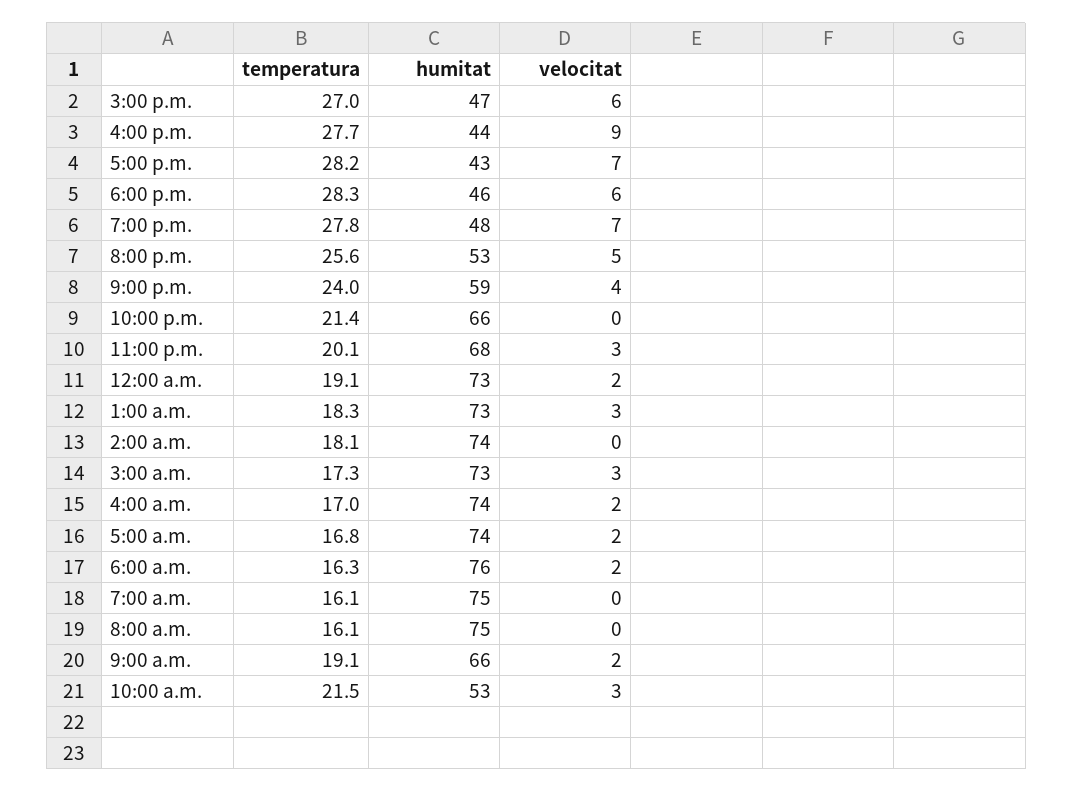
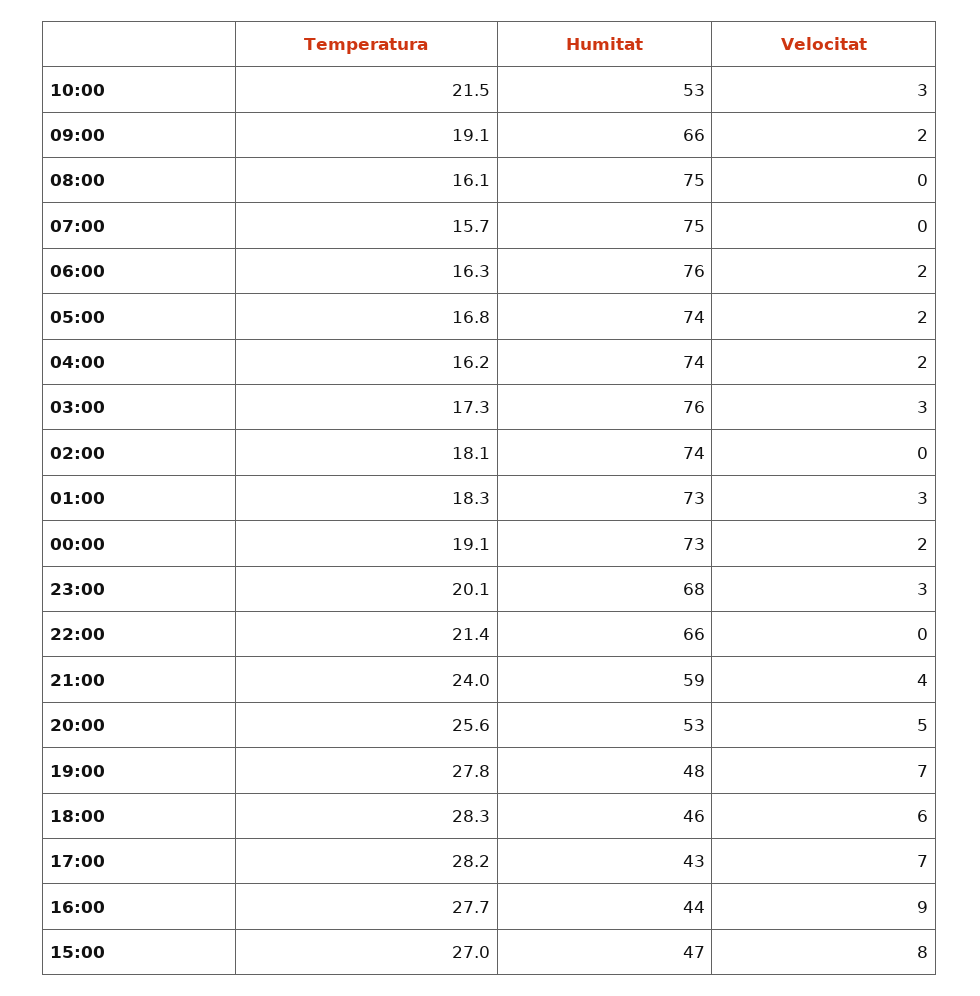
  {
    "temperatura": {
      "3:00 p.m.": 27,
      "4:00 p.m.": 27.7,
      "5:00 p.m.": 28.2,
      "6:00 p.m.": 28.3,
      "7:00 p.m.": 27.8,
      "8:00 p.m.": 25.6,
      "9:00 p.m.": 24,
      "10:00 p.m.": 21.4,
      "11:00 p.m.": 20.1,
      "12:00 a.m.": 19.1,
      "1:00 a.m.": 18.3,
      "2:00 a.m.": 18.1,
      "3:00 a.m.": 17.3,
-     "4:00 a.m.": 17,
+     "4:00 a.m.": 16.2,
      "5:00 a.m.": 16.8,
      "6:00 a.m.": 16.3,
-     "7:00 a.m.": 16.1,
+     "7:00 a.m.": 15.7,
      "8:00 a.m.": 16.1,
      "9:00 a.m.": 19.1,
      "10:00 a.m.": 21.5
    },
    "humitat": {
      "3:00 p.m.": 47,
      "4:00 p.m.": 44,
      "5:00 p.m.": 43,
      "6:00 p.m.": 46,
      "7:00 p.m.": 48,
      "8:00 p.m.": 53,
      "9:00 p.m.": 59,
      "10:00 p.m.": 66,
      "11:00 p.m.": 68,
      "12:00 a.m.": 73,
      "1:00 a.m.": 73,
      "2:00 a.m.": 74,
-     "3:00 a.m.": 73,
+     "3:00 a.m.": 76,
      "4:00 a.m.": 74,
      "5:00 a.m.": 74,
      "6:00 a.m.": 76,
      "7:00 a.m.": 75,
      "8:00 a.m.": 75,
      "9:00 a.m.": 66,
      "10:00 a.m.": 53
    },
    "velocitat": {
-     "3:00 p.m.": 6,
+     "3:00 p.m.": 8,
      "4:00 p.m.": 9,
      "5:00 p.m.": 7,
      "6:00 p.m.": 6,
      "7:00 p.m.": 7,
      "8:00 p.m.": 5,
      "9:00 p.m.": 4,
      "10:00 p.m.": 0,
      "11:00 p.m.": 3,
      "12:00 a.m.": 2,
      "1:00 a.m.": 3,
      "2:00 a.m.": 0,
      "3:00 a.m.": 3,
      "4:00 a.m.": 2,
      "5:00 a.m.": 2,
      "6:00 a.m.": 2,
      "7:00 a.m.": 0,
      "8:00 a.m.": 0,
      "9:00 a.m.": 2,
      "10:00 a.m.": 3
    }
  }

